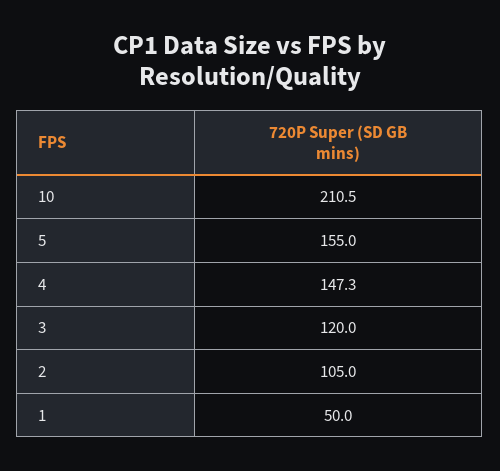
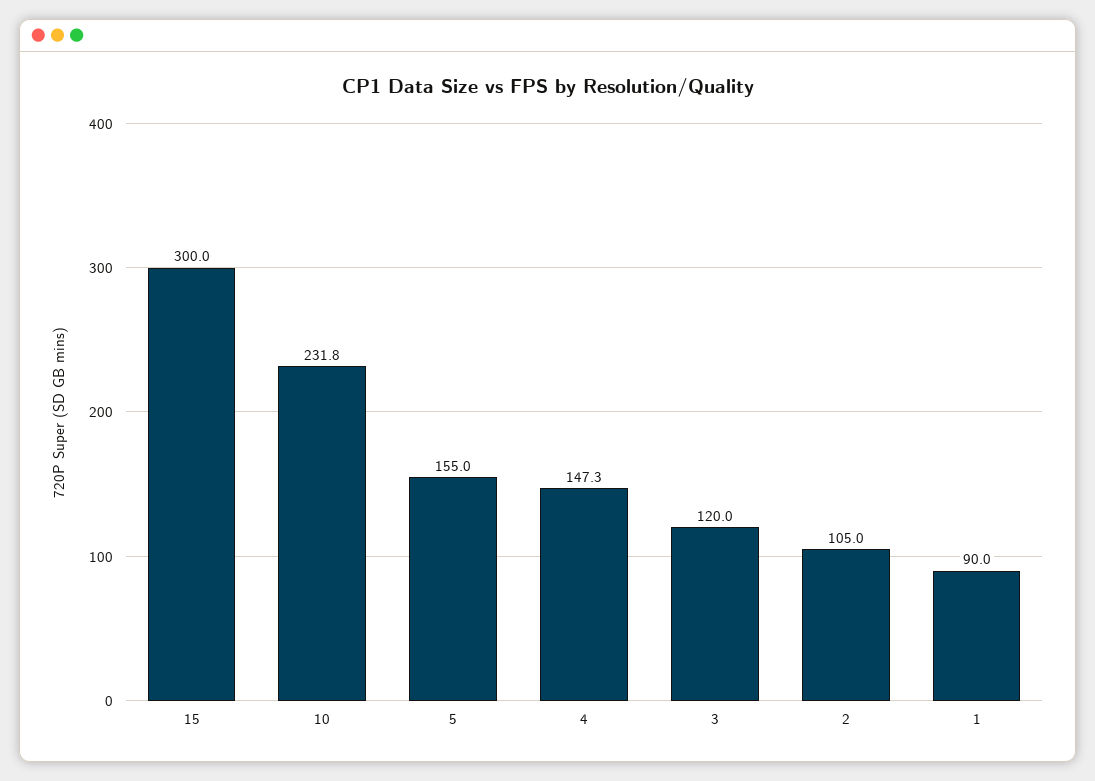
  {
-   "10": 210.5,
+   "10": 231.8,
    "5": 155,
    "4": 147.3,
    "3": 120,
    "2": 105,
-   "1": 50
+   "1": 90,
+   "15": 300
  }

